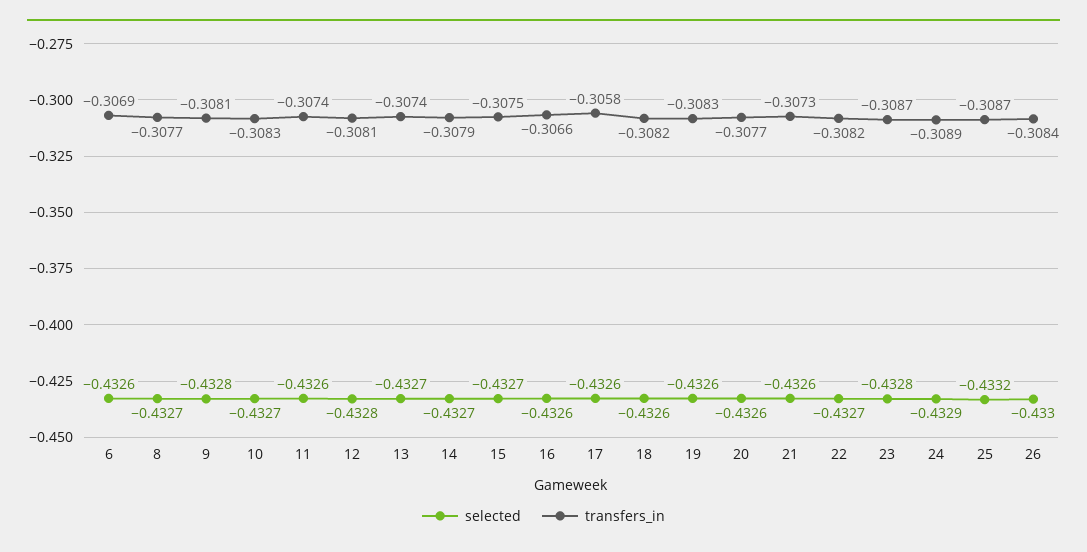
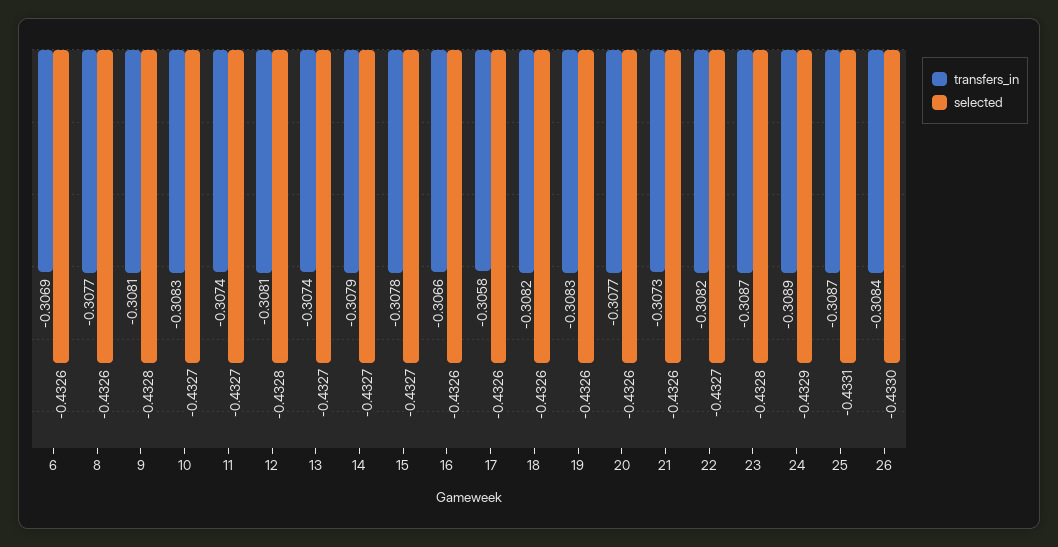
  {
    "selected": {
      "6": -0.4326,
-     "8": -0.4327,
+     "8": -0.4326,
      "9": -0.4328,
      "10": -0.4327,
-     "11": -0.4326,
+     "11": -0.4327,
      "12": -0.4328,
      "13": -0.4327,
      "14": -0.4327,
      "15": -0.4327,
      "16": -0.4326,
      "17": -0.4326,
      "18": -0.4326,
      "19": -0.4326,
      "20": -0.4326,
      "21": -0.4326,
      "22": -0.4327,
      "23": -0.4328,
      "24": -0.4329,
-     "25": -0.4332,
+     "25": -0.4331,
      "26": -0.433
    },
    "transfers_in": {
      "6": -0.3069,
      "8": -0.3077,
      "9": -0.3081,
      "10": -0.3083,
      "11": -0.3074,
      "12": -0.3081,
      "13": -0.3074,
      "14": -0.3079,
-     "15": -0.3075,
+     "15": -0.3078,
      "16": -0.3066,
      "17": -0.3058,
      "18": -0.3082,
      "19": -0.3083,
      "20": -0.3077,
      "21": -0.3073,
      "22": -0.3082,
      "23": -0.3087,
      "24": -0.3089,
      "25": -0.3087,
      "26": -0.3084
    }
  }

